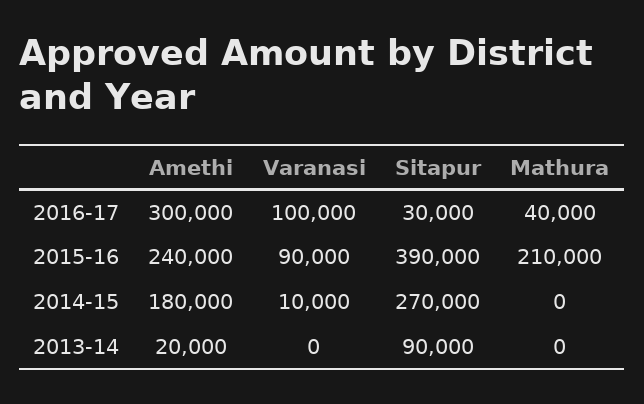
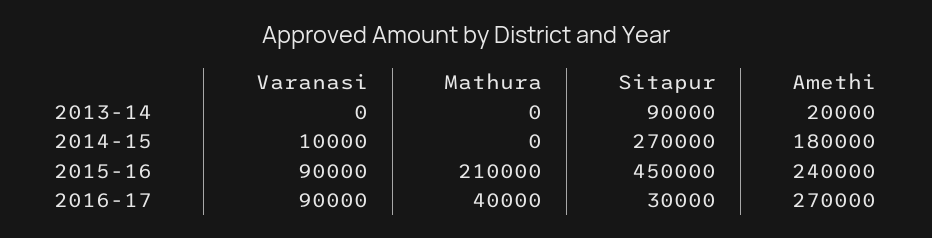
  {
    "Amethi": {
-     "2016-17": 300000,
+     "2016-17": 270000,
      "2015-16": 240000,
      "2014-15": 180000,
      "2013-14": 20000
    },
    "Varanasi": {
-     "2016-17": 100000,
+     "2016-17": 90000,
      "2015-16": 90000,
      "2014-15": 10000,
      "2013-14": 0
    },
    "Sitapur": {
      "2016-17": 30000,
-     "2015-16": 390000,
+     "2015-16": 450000,
      "2014-15": 270000,
      "2013-14": 90000
    },
    "Mathura": {
      "2016-17": 40000,
      "2015-16": 210000,
      "2014-15": 0,
      "2013-14": 0
    }
  }

